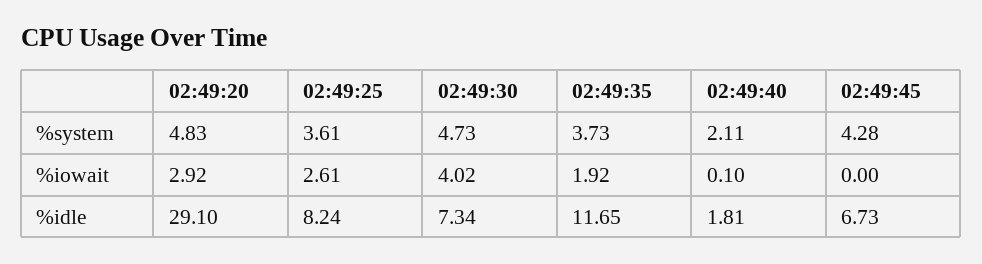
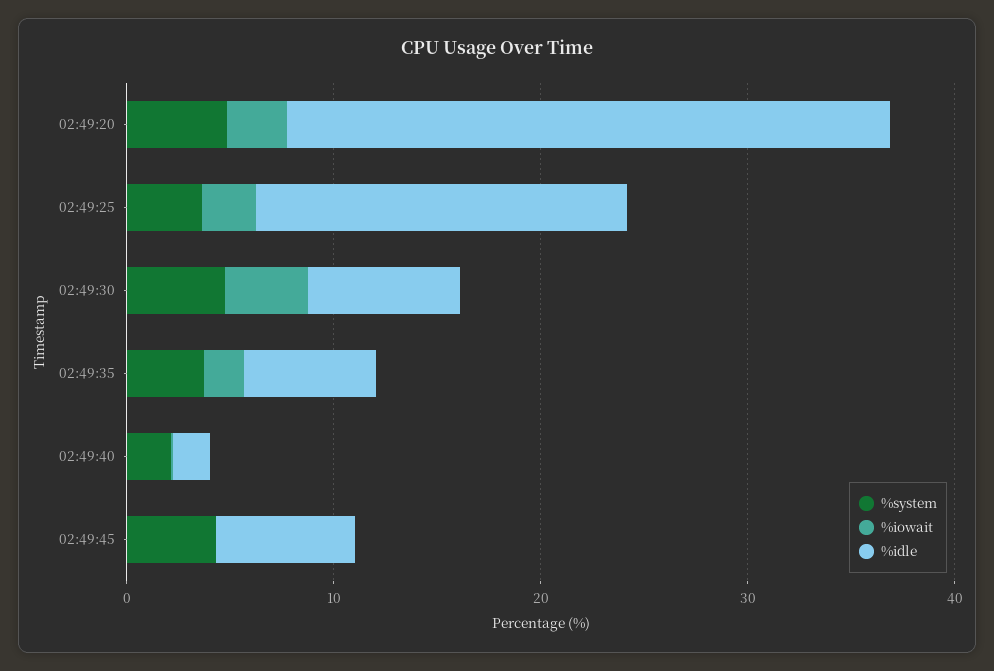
  {
    "%system": {
      "02:49:20": 4.83,
      "02:49:25": 3.61,
      "02:49:30": 4.73,
      "02:49:35": 3.73,
      "02:49:40": 2.11,
      "02:49:45": 4.28
    },
    "%iowait": {
      "02:49:20": 2.92,
      "02:49:25": 2.61,
      "02:49:30": 4.02,
      "02:49:35": 1.92,
      "02:49:40": 0.1,
      "02:49:45": 0
    },
    "%idle": {
      "02:49:20": 29.1,
-     "02:49:25": 8.24,
+     "02:49:25": 18,
      "02:49:30": 7.34,
-     "02:49:35": 11.65,
+     "02:49:35": 6,
      "02:49:40": 1.81,
      "02:49:45": 6.73
    }
  }

